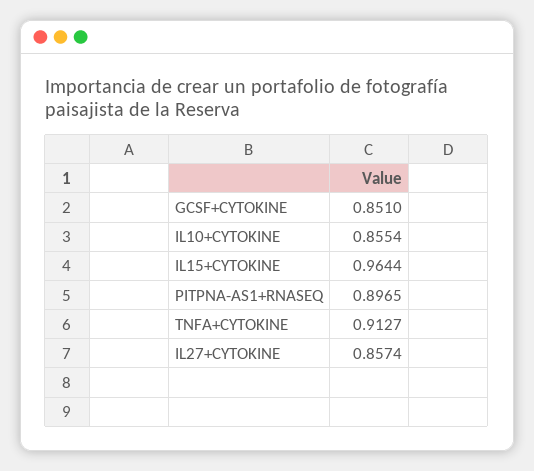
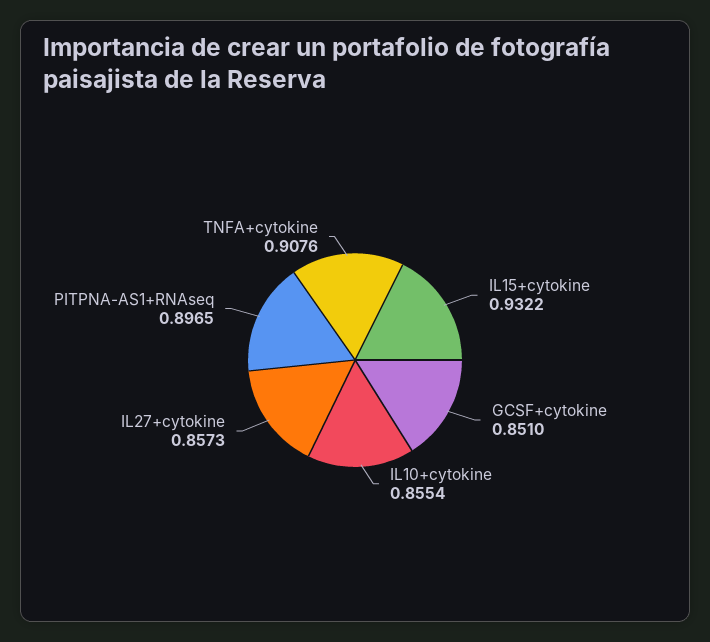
  {
    "GCSF+CYTOKINE": 0.851,
    "IL10+CYTOKINE": 0.8554,
-   "IL15+CYTOKINE": 0.9644,
+   "IL15+CYTOKINE": 0.9322,
    "PITPNA-AS1+RNASEQ": 0.8965,
-   "TNFA+CYTOKINE": 0.9127,
+   "TNFA+CYTOKINE": 0.9076,
-   "IL27+CYTOKINE": 0.8574
+   "IL27+CYTOKINE": 0.8573
  }

